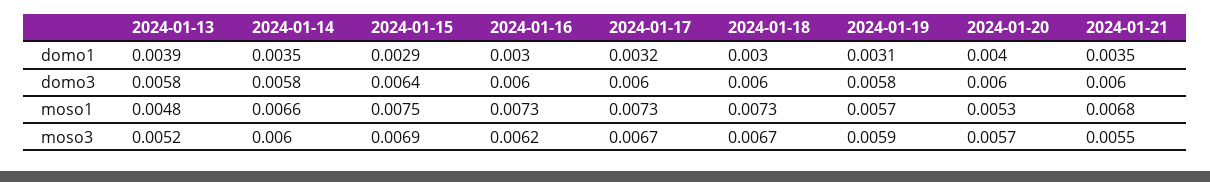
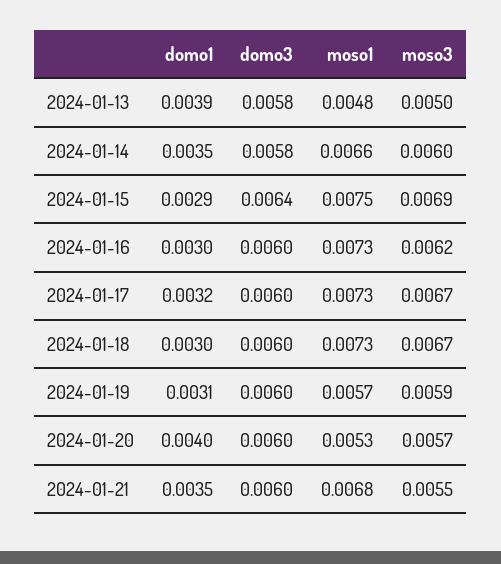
  {
    "2024-01-13": {
      "domo1": 0.0039,
      "domo3": 0.0058,
      "moso1": 0.0048,
-     "moso3": 0.0052
+     "moso3": 0.005
    },
    "2024-01-14": {
      "domo1": 0.0035,
      "domo3": 0.0058,
      "moso1": 0.0066,
      "moso3": 0.006
    },
    "2024-01-15": {
      "domo1": 0.0029,
      "domo3": 0.0064,
      "moso1": 0.0075,
      "moso3": 0.0069
    },
    "2024-01-16": {
      "domo1": 0.003,
      "domo3": 0.006,
      "moso1": 0.0073,
      "moso3": 0.0062
    },
    "2024-01-17": {
      "domo1": 0.0032,
      "domo3": 0.006,
      "moso1": 0.0073,
      "moso3": 0.0067
    },
    "2024-01-18": {
      "domo1": 0.003,
      "domo3": 0.006,
      "moso1": 0.0073,
      "moso3": 0.0067
    },
    "2024-01-19": {
      "domo1": 0.0031,
-     "domo3": 0.0058,
+     "domo3": 0.006,
      "moso1": 0.0057,
      "moso3": 0.0059
    },
    "2024-01-20": {
      "domo1": 0.004,
      "domo3": 0.006,
      "moso1": 0.0053,
      "moso3": 0.0057
    },
    "2024-01-21": {
      "domo1": 0.0035,
      "domo3": 0.006,
      "moso1": 0.0068,
      "moso3": 0.0055
    }
  }

